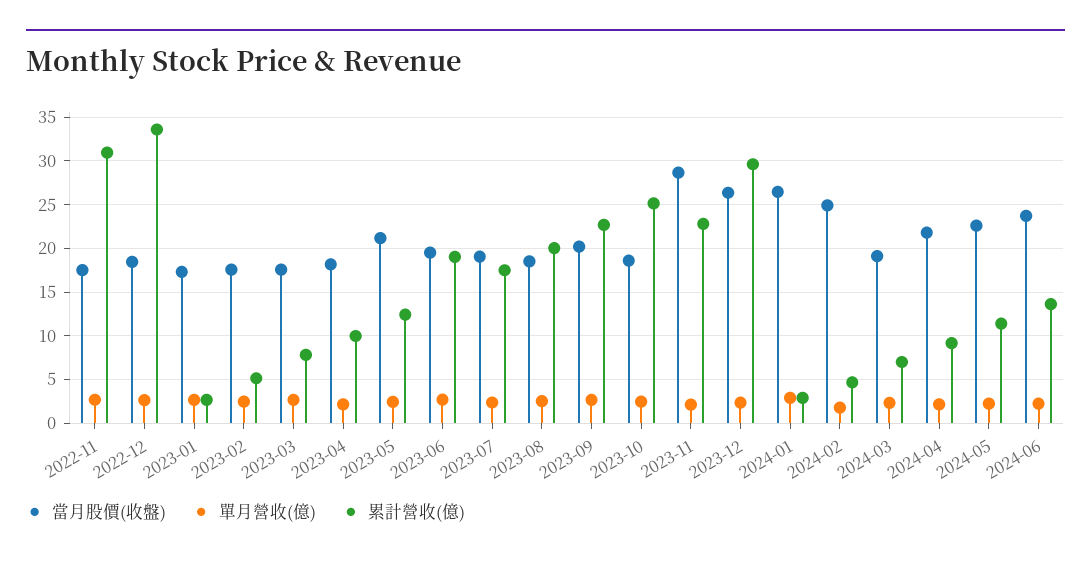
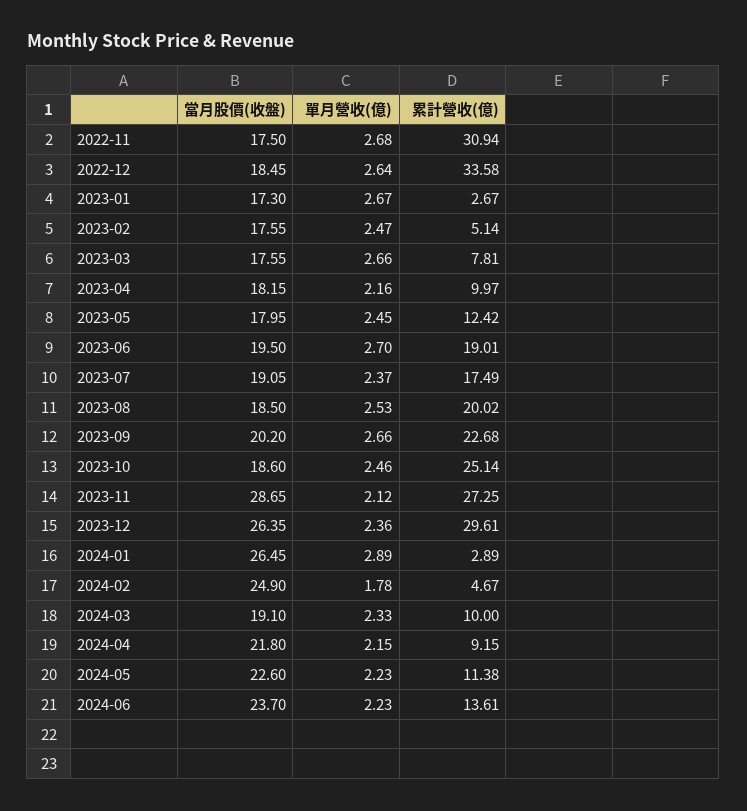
  {
    "當月股價(收盤)": {
      "2022-11": 17.5,
      "2022-12": 18.45,
      "2023-01": 17.3,
      "2023-02": 17.55,
      "2023-03": 17.55,
      "2023-04": 18.15,
-     "2023-05": 21,
+     "2023-05": 17.95,
      "2023-06": 19.5,
      "2023-07": 19.05,
      "2023-08": 18.5,
      "2023-09": 20.2,
      "2023-10": 18.6,
      "2023-11": 28.65,
      "2023-12": 26.35,
      "2024-01": 26.45,
      "2024-02": 24.9,
      "2024-03": 19.1,
      "2024-04": 21.8,
      "2024-05": 22.6,
      "2024-06": 23.7
    },
    "單月營收(億)": {
      "2022-11": 2.68,
      "2022-12": 2.64,
      "2023-01": 2.67,
      "2023-02": 2.47,
      "2023-03": 2.66,
      "2023-04": 2.16,
      "2023-05": 2.45,
      "2023-06": 2.7,
      "2023-07": 2.37,
      "2023-08": 2.53,
      "2023-09": 2.66,
      "2023-10": 2.46,
      "2023-11": 2.12,
      "2023-12": 2.36,
      "2024-01": 2.89,
      "2024-02": 1.78,
      "2024-03": 2.33,
      "2024-04": 2.15,
      "2024-05": 2.23,
      "2024-06": 2.23
    },
    "累計營收(億)": {
      "2022-11": 30.94,
      "2022-12": 33.58,
      "2023-01": 2.67,
      "2023-02": 5.14,
      "2023-03": 7.81,
      "2023-04": 9.97,
      "2023-05": 12.42,
      "2023-06": 19.01,
      "2023-07": 17.49,
      "2023-08": 20.02,
      "2023-09": 22.68,
      "2023-10": 25.14,
-     "2023-11": 23,
+     "2023-11": 27.25,
      "2023-12": 29.61,
      "2024-01": 2.89,
      "2024-02": 4.67,
-     "2024-03": 7,
+     "2024-03": 10,
      "2024-04": 9.15,
      "2024-05": 11.38,
      "2024-06": 13.61
    }
  }

